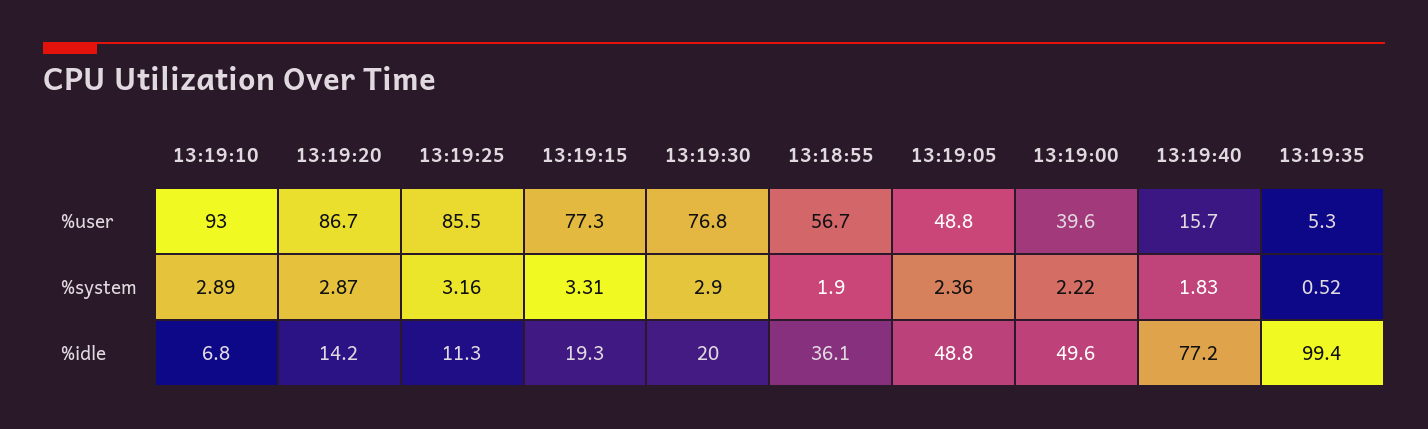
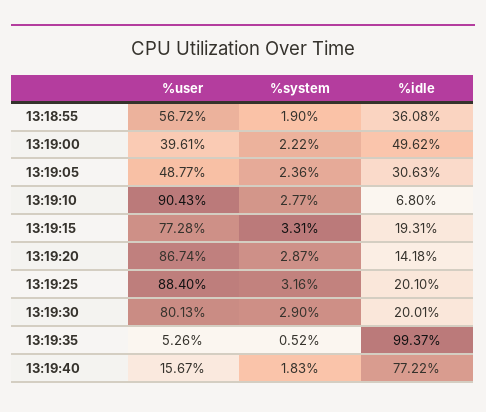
  {
    "13:19:10": {
-     "%user": 93,
+     "%user": 90.43,
-     "%system": 2.89,
+     "%system": 2.77,
      "%idle": 6.8
    },
    "13:19:20": {
      "%user": 86.74,
      "%system": 2.87,
      "%idle": 14.18
    },
    "13:19:25": {
-     "%user": 85.5,
+     "%user": 88.4,
      "%system": 3.16,
-     "%idle": 11.3
+     "%idle": 20.1
    },
    "13:19:15": {
      "%user": 77.28,
      "%system": 3.31,
      "%idle": 19.31
    },
    "13:19:30": {
-     "%user": 76.8,
+     "%user": 80.13,
      "%system": 2.9,
      "%idle": 20.01
    },
    "13:18:55": {
      "%user": 56.72,
      "%system": 1.9,
      "%idle": 36.08
    },
    "13:19:05": {
      "%user": 48.77,
      "%system": 2.36,
-     "%idle": 48.8
+     "%idle": 30.63
    },
    "13:19:00": {
      "%user": 39.61,
      "%system": 2.22,
      "%idle": 49.62
    },
    "13:19:40": {
      "%user": 15.67,
      "%system": 1.83,
      "%idle": 77.22
    },
    "13:19:35": {
      "%user": 5.26,
      "%system": 0.52,
      "%idle": 99.37
    }
  }

